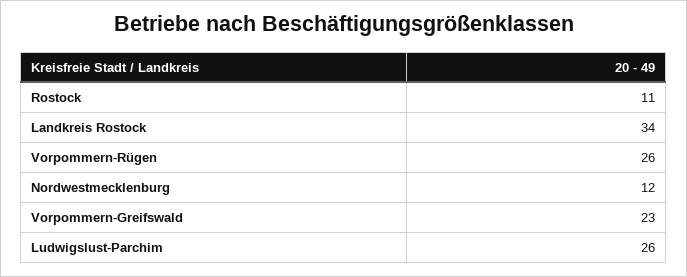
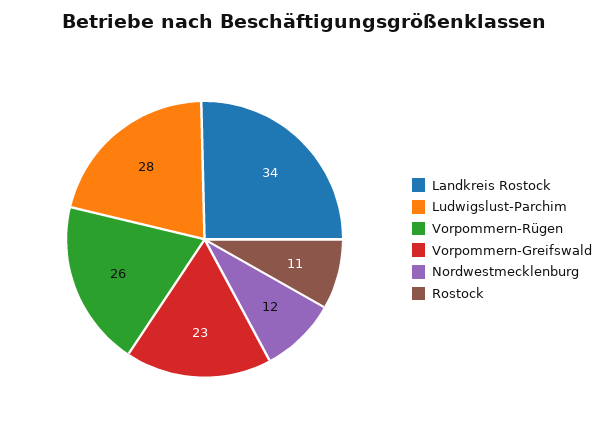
  {
    "Rostock": 11,
    "Landkreis Rostock": 34,
    "Vorpommern-Rügen": 26,
    "Nordwestmecklenburg": 12,
    "Vorpommern-Greifswald": 23,
-   "Ludwigslust-Parchim": 26
+   "Ludwigslust-Parchim": 28
  }

